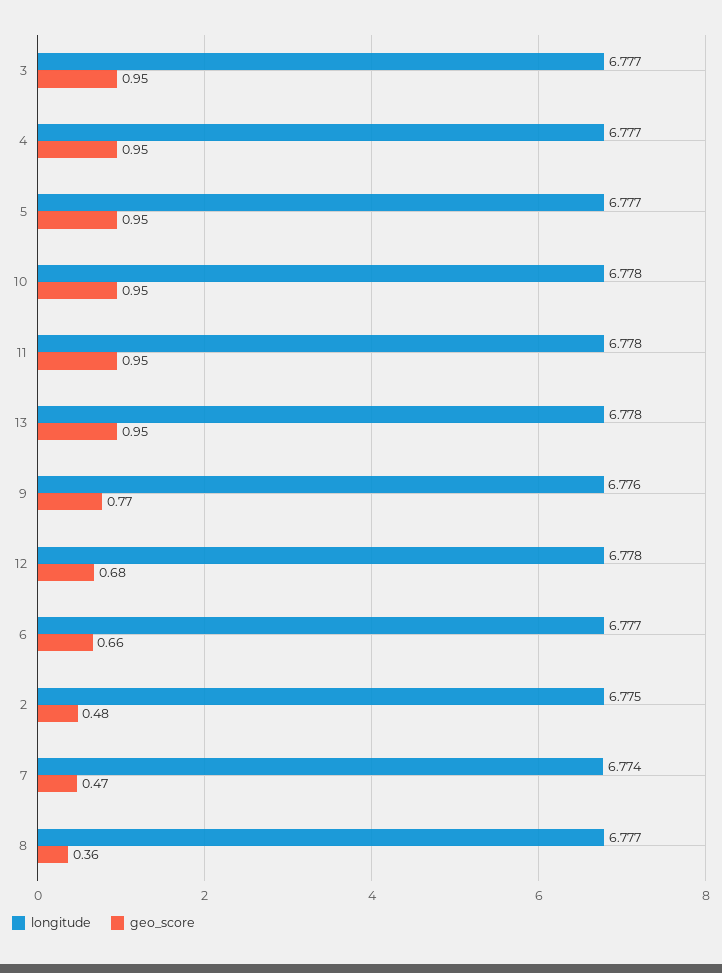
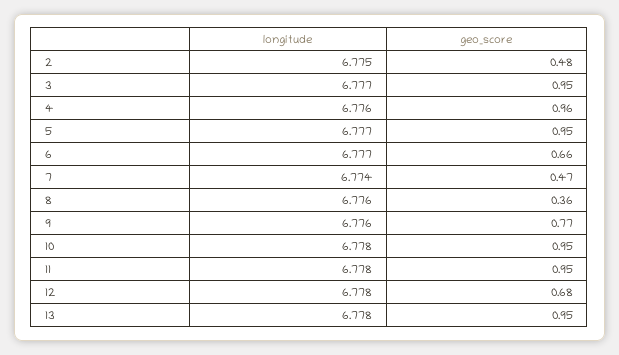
  {
    "longitude": {
      "3": 6.777,
-     "4": 6.777,
+     "4": 6.776,
      "5": 6.777,
      "10": 6.778,
      "11": 6.778,
      "13": 6.778,
      "9": 6.776,
      "12": 6.778,
      "6": 6.777,
      "2": 6.775,
      "7": 6.774,
-     "8": 6.777
+     "8": 6.776
    },
    "geo_score": {
      "3": 0.95,
-     "4": 0.95,
+     "4": 0.96,
      "5": 0.95,
      "10": 0.95,
      "11": 0.95,
      "13": 0.95,
      "9": 0.77,
      "12": 0.68,
      "6": 0.66,
      "2": 0.48,
      "7": 0.47,
      "8": 0.36
    }
  }

